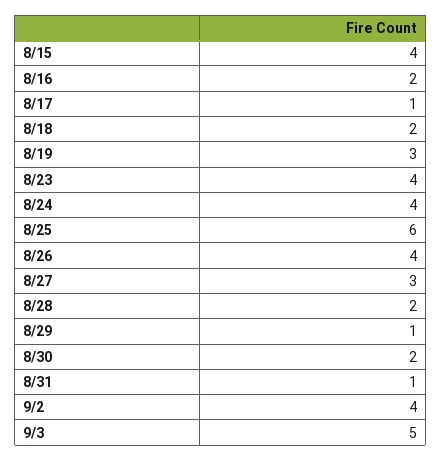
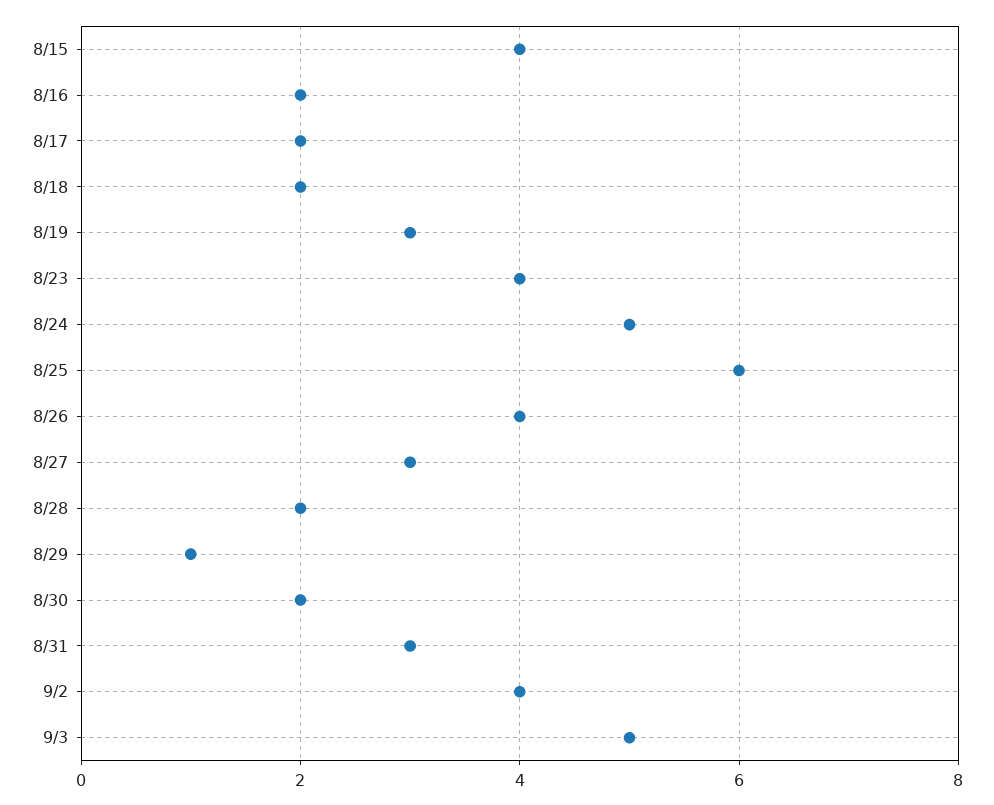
  {
    "8/15": 4,
    "8/16": 2,
-   "8/17": 1,
+   "8/17": 2,
    "8/18": 2,
    "8/19": 3,
    "8/23": 4,
-   "8/24": 4,
+   "8/24": 5,
    "8/25": 6,
    "8/26": 4,
    "8/27": 3,
    "8/28": 2,
    "8/29": 1,
    "8/30": 2,
-   "8/31": 1,
+   "8/31": 3,
    "9/2": 4,
    "9/3": 5
  }

